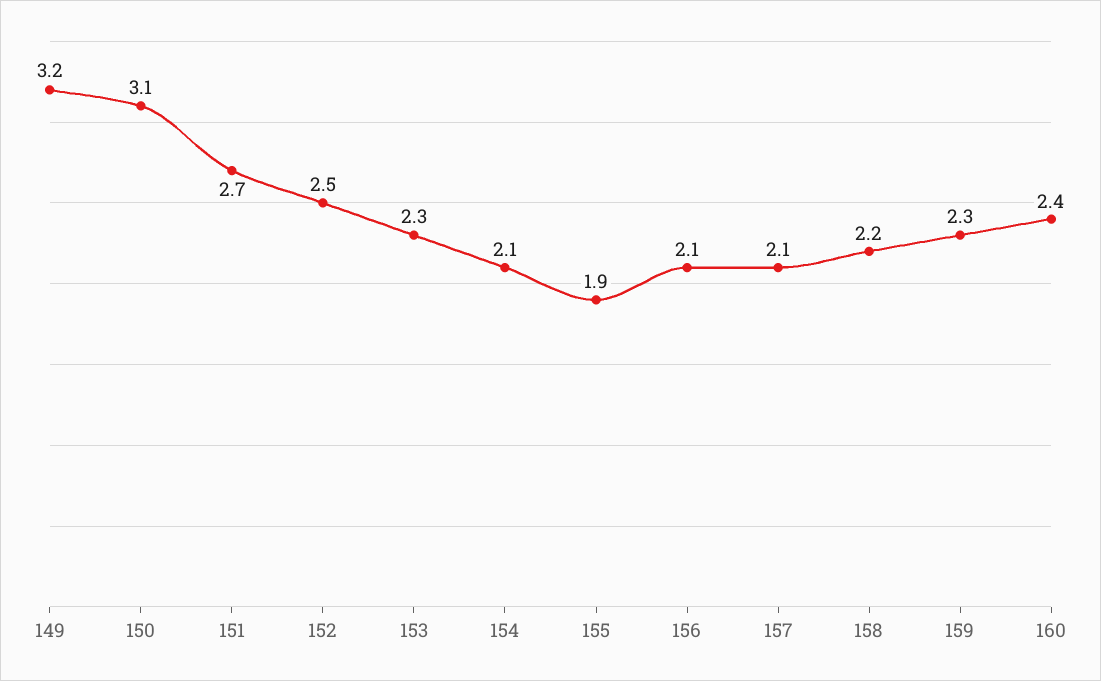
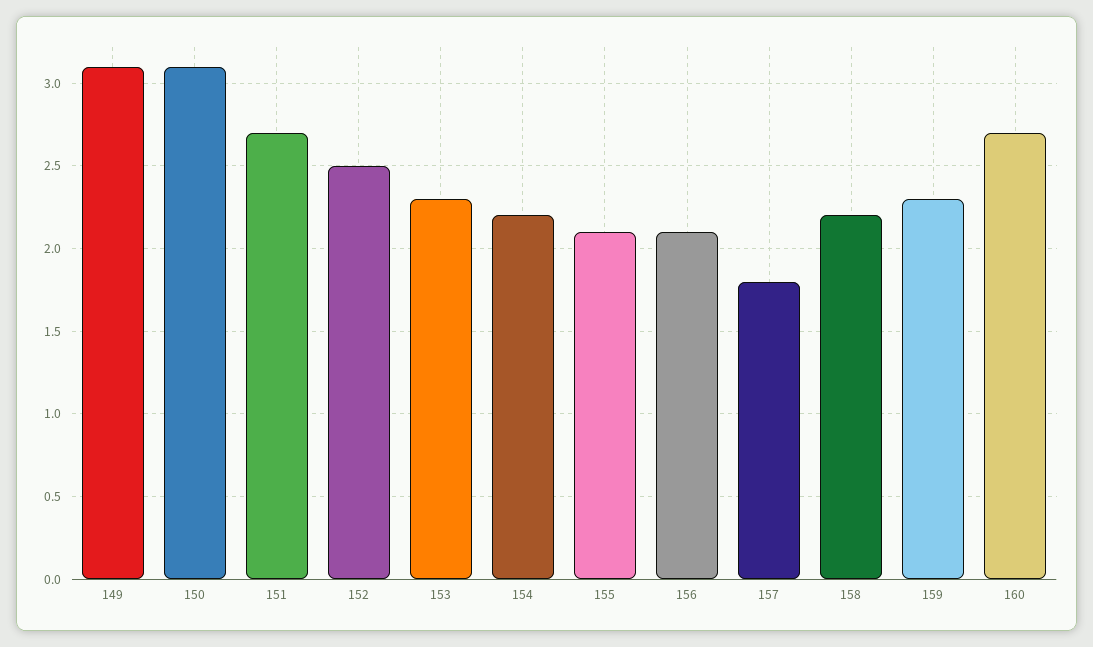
  {
-   "149": 3.2,
+   "149": 3.1,
    "150": 3.1,
    "151": 2.7,
    "152": 2.5,
    "153": 2.3,
-   "154": 2.1,
+   "154": 2.2,
-   "155": 1.9,
+   "155": 2.1,
    "156": 2.1,
-   "157": 2.1,
+   "157": 1.8,
    "158": 2.2,
    "159": 2.3,
-   "160": 2.4
+   "160": 2.7
  }

